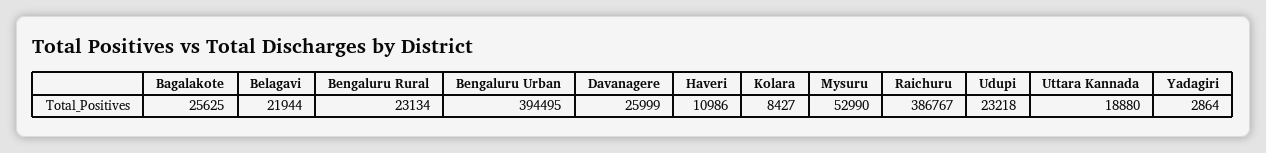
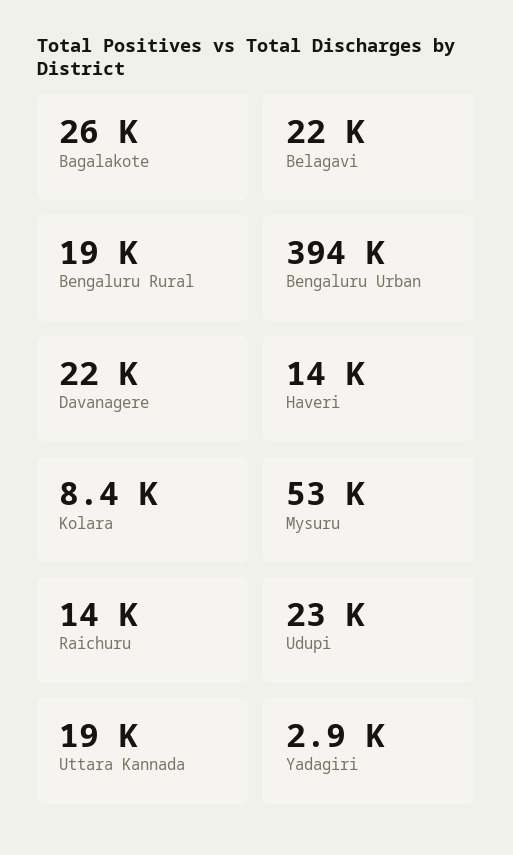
  {
    "Bagalakote": 25625,
    "Belagavi": 21944,
-   "Bengaluru Rural": 23134,
+   "Bengaluru Rural": 19000,
    "Bengaluru Urban": 394495,
-   "Davanagere": 25999,
+   "Davanagere": 22000,
-   "Haveri": 10986,
+   "Haveri": 14000,
    "Kolara": 8427,
    "Mysuru": 52990,
-   "Raichuru": 386767,
+   "Raichuru": 14000,
    "Udupi": 23218,
    "Uttara Kannada": 18880,
    "Yadagiri": 2864
  }

